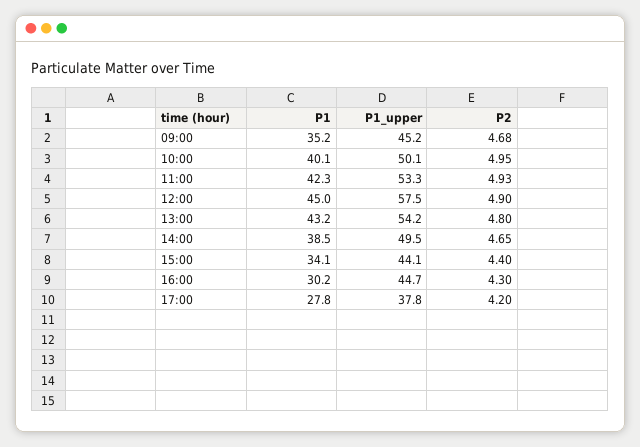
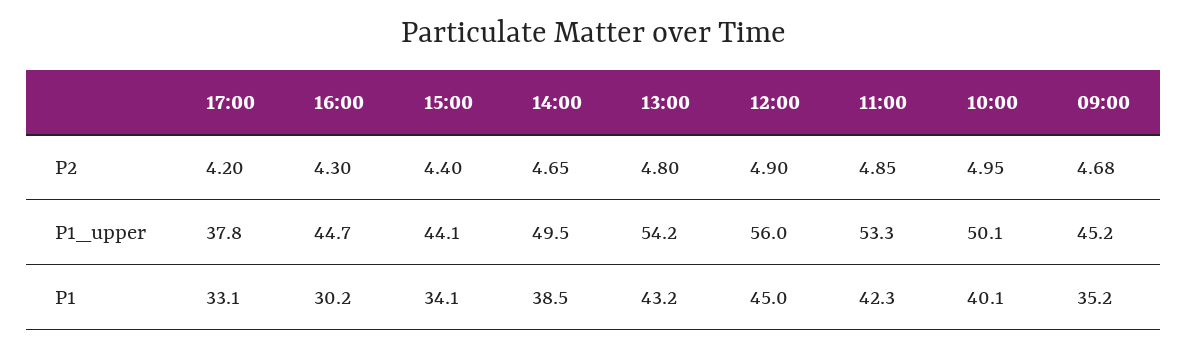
  {
    "P1": {
      "09:00": 35.2,
      "10:00": 40.1,
      "11:00": 42.3,
      "12:00": 45,
      "13:00": 43.2,
      "14:00": 38.5,
      "15:00": 34.1,
      "16:00": 30.2,
-     "17:00": 27.8
+     "17:00": 33.1
    },
    "P1_upper": {
      "09:00": 45.2,
      "10:00": 50.1,
      "11:00": 53.3,
-     "12:00": 57.5,
+     "12:00": 56,
      "13:00": 54.2,
      "14:00": 49.5,
      "15:00": 44.1,
      "16:00": 44.7,
      "17:00": 37.8
    },
    "P2": {
      "09:00": 4.68,
      "10:00": 4.95,
-     "11:00": 4.93,
+     "11:00": 4.85,
      "12:00": 4.9,
      "13:00": 4.8,
      "14:00": 4.65,
      "15:00": 4.4,
      "16:00": 4.3,
      "17:00": 4.2
    }
  }

